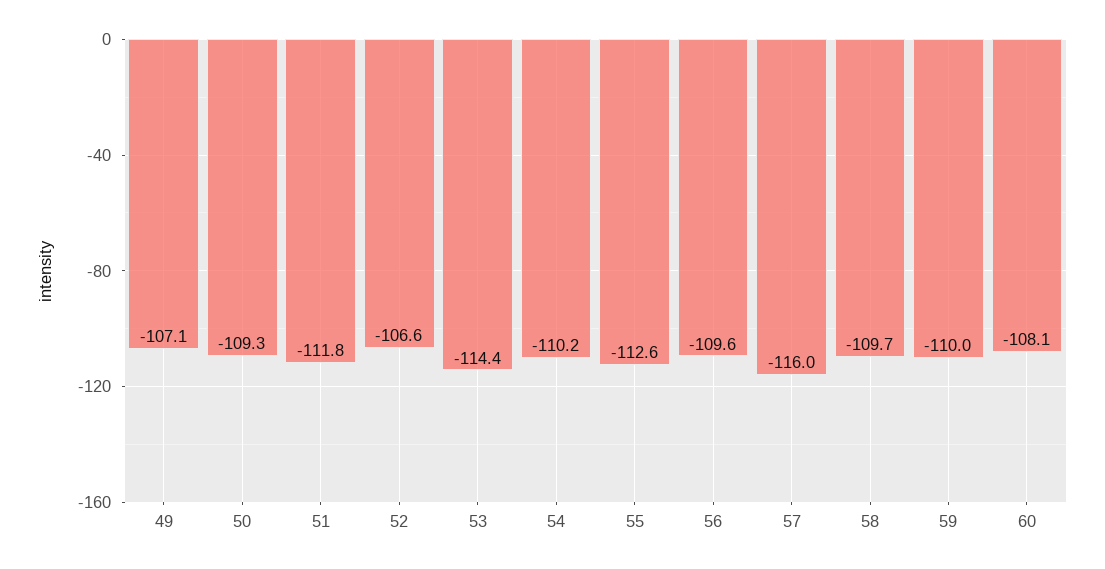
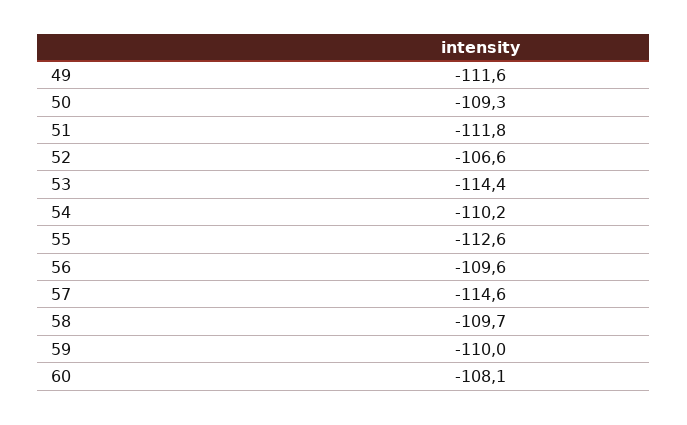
  {
-   "49": -107.1,
+   "49": -111.6,
    "50": -109.3,
    "51": -111.8,
    "52": -106.6,
    "53": -114.4,
    "54": -110.2,
    "55": -112.6,
    "56": -109.6,
-   "57": -116,
+   "57": -114.6,
    "58": -109.7,
    "59": -110,
    "60": -108.1
  }

